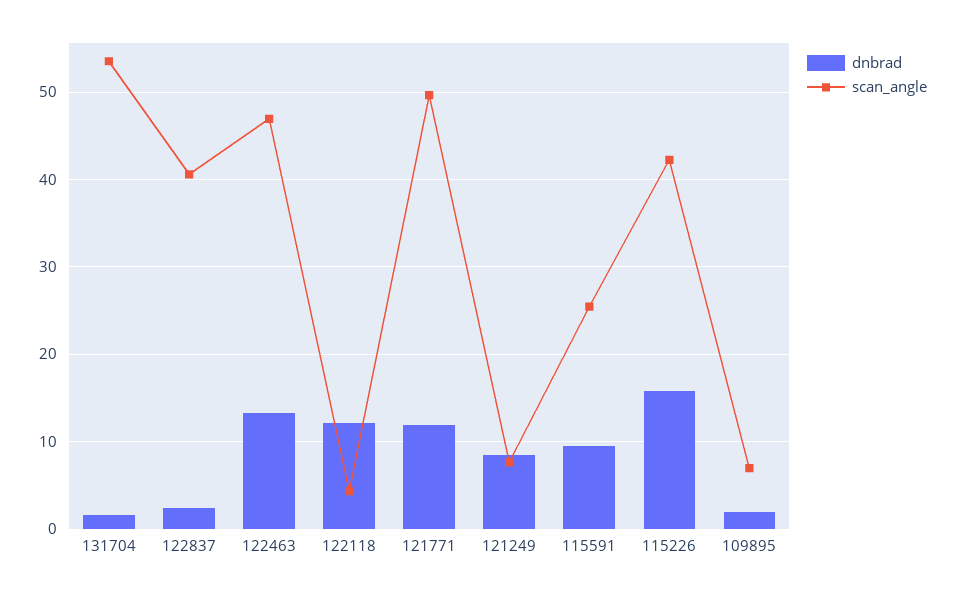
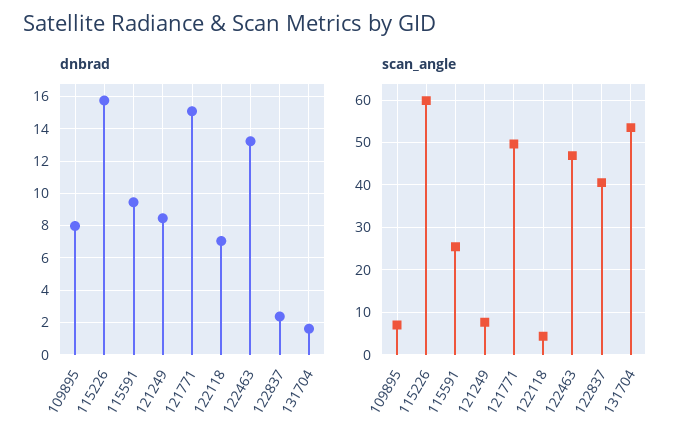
  {
    "dnbrad": {
      "131704": 1.5,
      "122837": 2.5,
      "122463": 13,
-     "122118": 12,
+     "122118": 7,
-     "121771": 12,
+     "121771": 15,
      "121249": 8.5,
      "115591": 9.5,
      "115226": 16,
-     "109895": 2
+     "109895": 8
    },
    "scan_angle": {
      "131704": 54,
      "122837": 41,
      "122463": 47,
      "122118": 4,
      "121771": 50,
      "121249": 8,
      "115591": 25,
-     "115226": 42,
+     "115226": 60,
      "109895": 7
    }
  }

